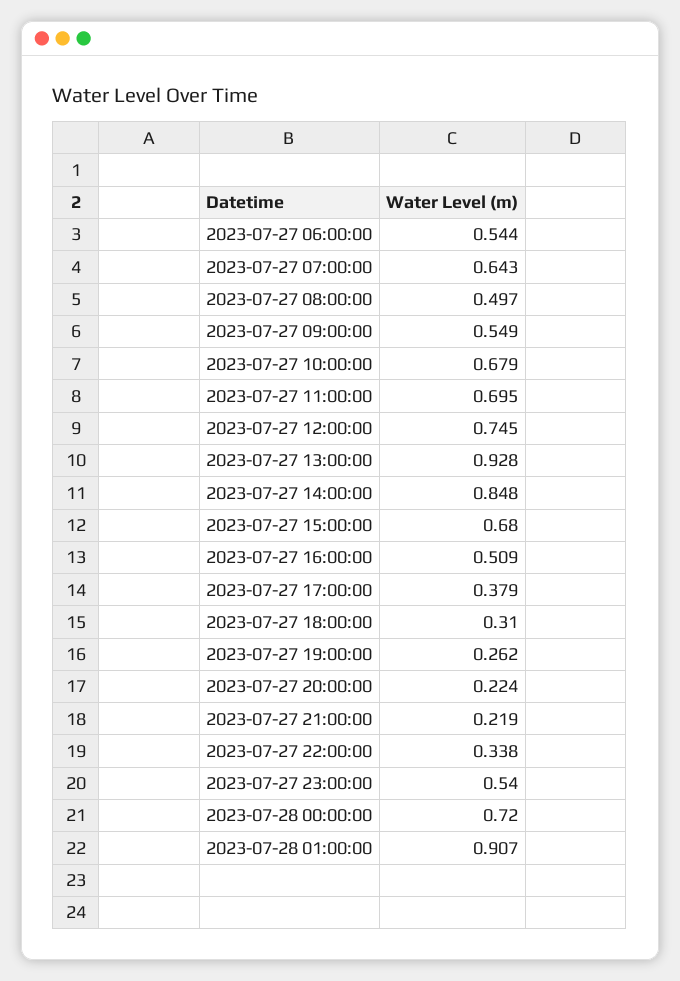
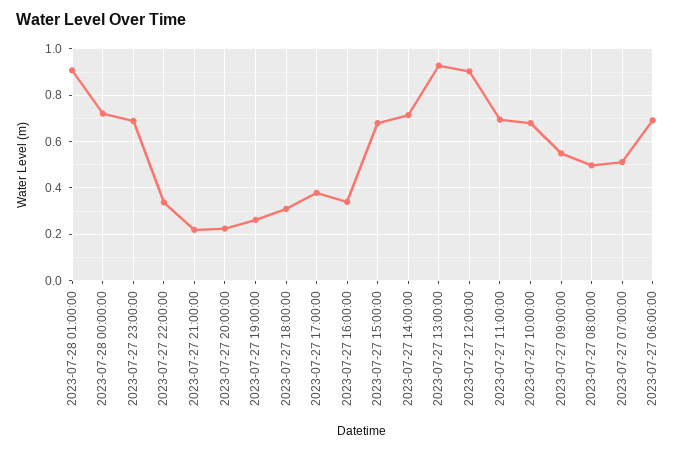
  {
-   "2023-07-27 06:00:00": 0.544,
+   "2023-07-27 06:00:00": 0.7,
-   "2023-07-27 07:00:00": 0.643,
+   "2023-07-27 07:00:00": 0.5,
    "2023-07-27 08:00:00": 0.497,
    "2023-07-27 09:00:00": 0.549,
    "2023-07-27 10:00:00": 0.679,
    "2023-07-27 11:00:00": 0.695,
-   "2023-07-27 12:00:00": 0.745,
+   "2023-07-27 12:00:00": 0.9,
    "2023-07-27 13:00:00": 0.928,
-   "2023-07-27 14:00:00": 0.848,
+   "2023-07-27 14:00:00": 0.7,
    "2023-07-27 15:00:00": 0.68,
-   "2023-07-27 16:00:00": 0.509,
+   "2023-07-27 16:00:00": 0.35,
    "2023-07-27 17:00:00": 0.379,
    "2023-07-27 18:00:00": 0.31,
    "2023-07-27 19:00:00": 0.262,
    "2023-07-27 20:00:00": 0.224,
    "2023-07-27 21:00:00": 0.219,
    "2023-07-27 22:00:00": 0.338,
-   "2023-07-27 23:00:00": 0.54,
+   "2023-07-27 23:00:00": 0.7,
    "2023-07-28 00:00:00": 0.72,
    "2023-07-28 01:00:00": 0.907
  }

